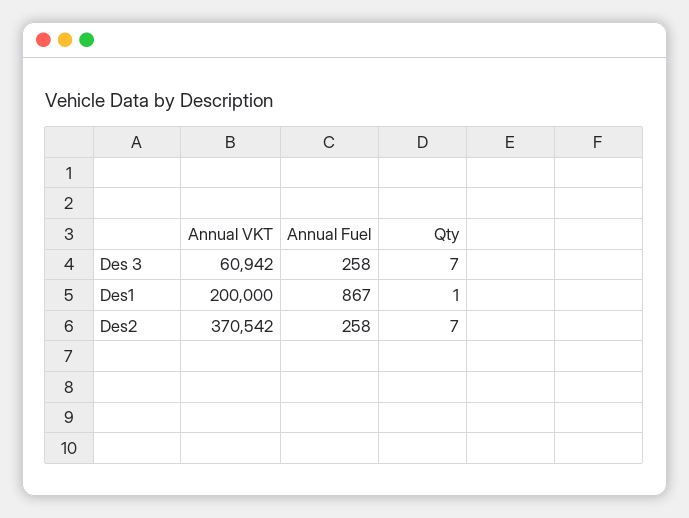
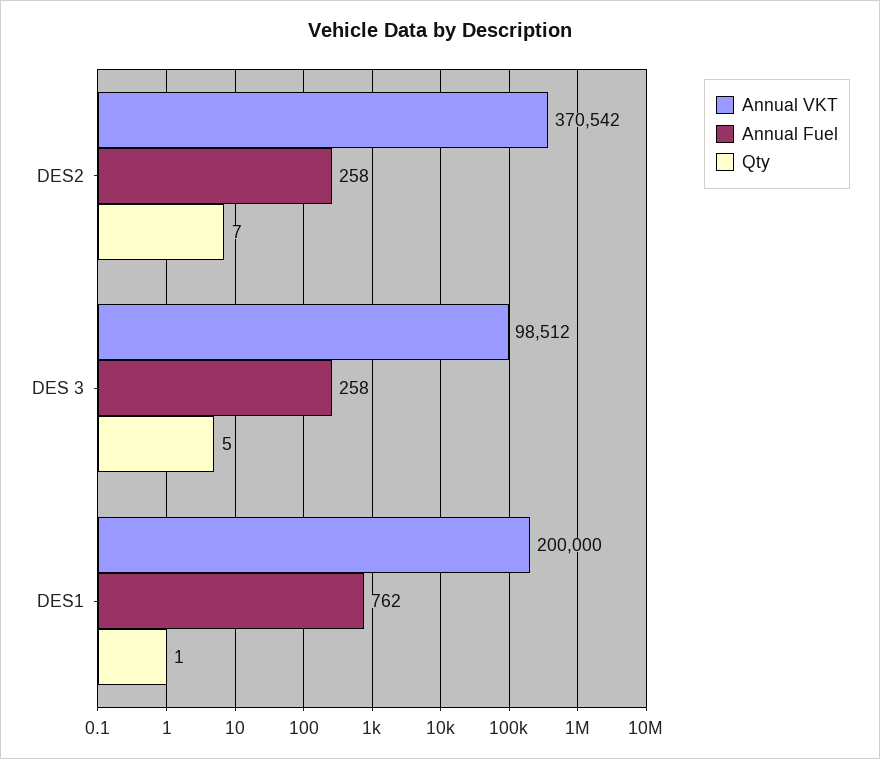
  {
    "Annual VKT": {
-     "Des 3": 60942,
+     "Des 3": 98512,
      "Des1": 200000,
      "Des2": 370542
    },
    "Annual Fuel": {
      "Des 3": 258,
-     "Des1": 867,
+     "Des1": 762,
      "Des2": 258
    },
    "Qty": {
-     "Des 3": 7,
+     "Des 3": 5,
      "Des1": 1,
      "Des2": 7
    }
  }

